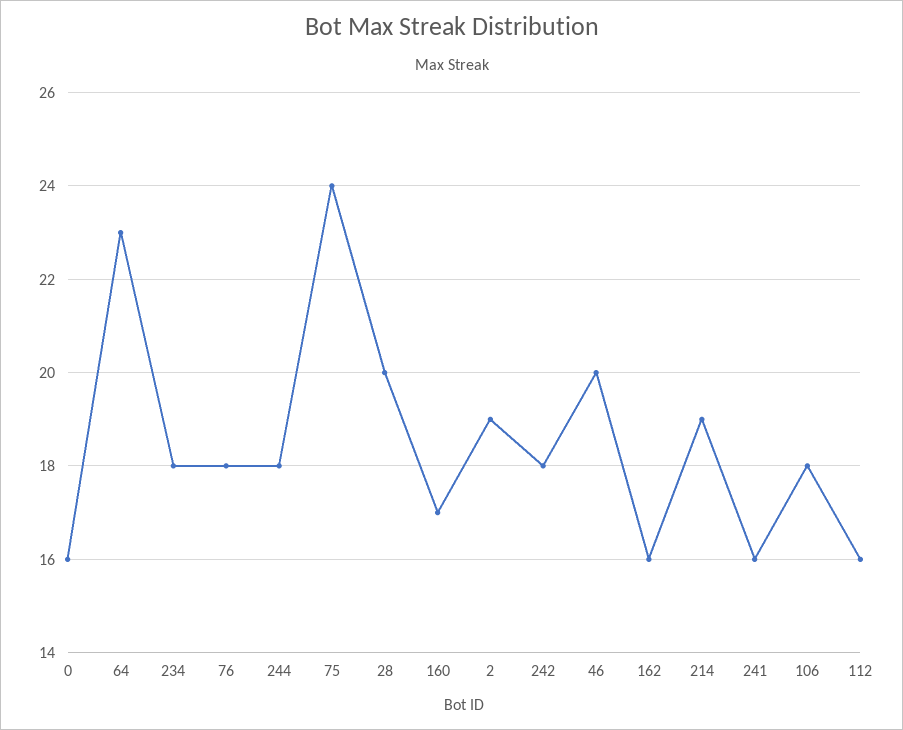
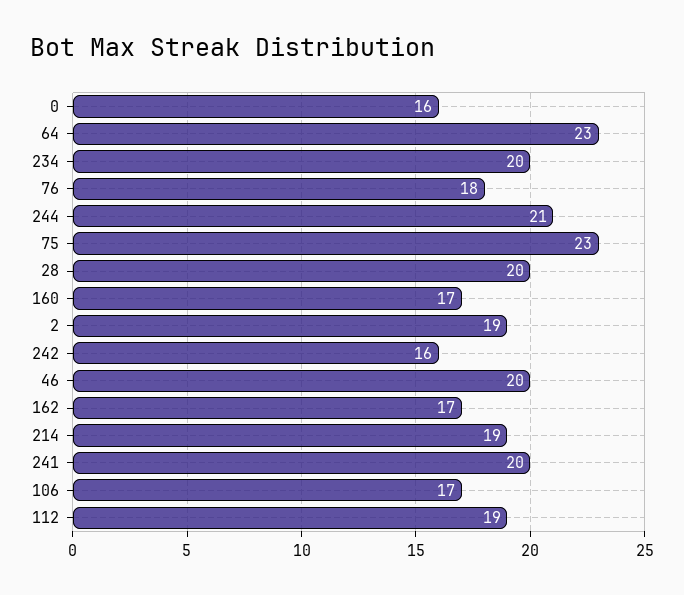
  {
    "0": 16,
    "64": 23,
-   "234": 18,
+   "234": 20,
    "76": 18,
-   "244": 18,
+   "244": 21,
-   "75": 24,
+   "75": 23,
    "28": 20,
    "160": 17,
    "2": 19,
-   "242": 18,
+   "242": 16,
    "46": 20,
-   "162": 16,
+   "162": 17,
    "214": 19,
-   "241": 16,
+   "241": 20,
-   "106": 18,
+   "106": 17,
-   "112": 16
+   "112": 19
  }

